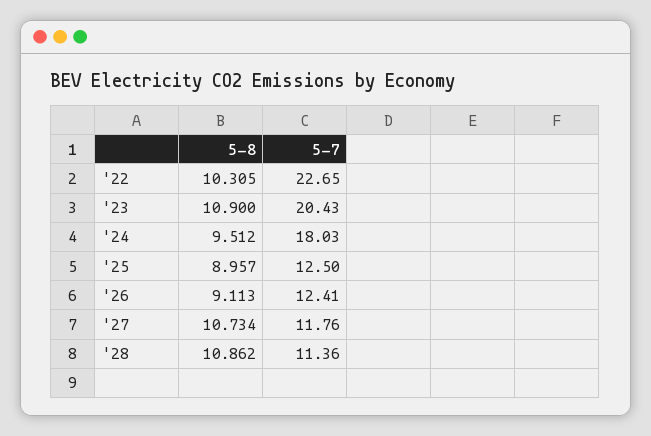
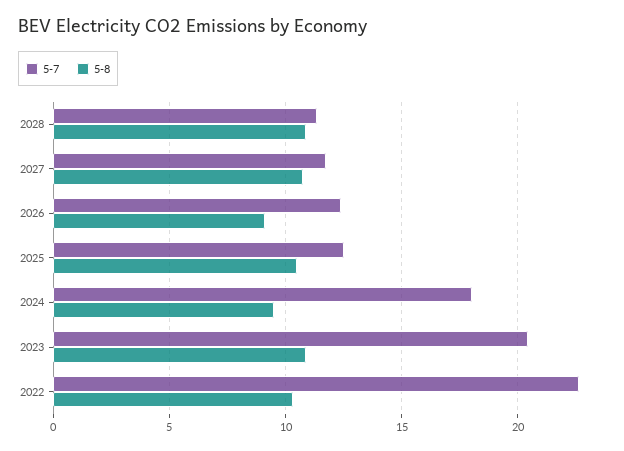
  {
    "5-8": {
      "'22": 10.305,
      "'23": 10.9,
      "'24": 9.512,
-     "'25": 8.957,
+     "'25": 10.5,
      "'26": 9.113,
      "'27": 10.734,
      "'28": 10.862
    },
    "5-7": {
      "'22": 22.65,
      "'23": 20.43,
      "'24": 18.03,
      "'25": 12.5,
      "'26": 12.41,
      "'27": 11.76,
      "'28": 11.36
    }
  }

